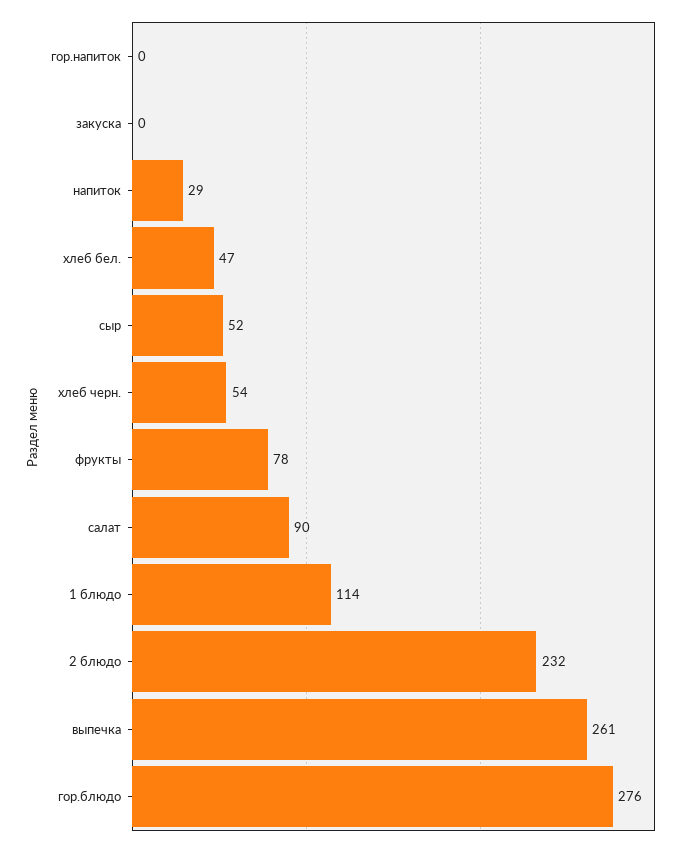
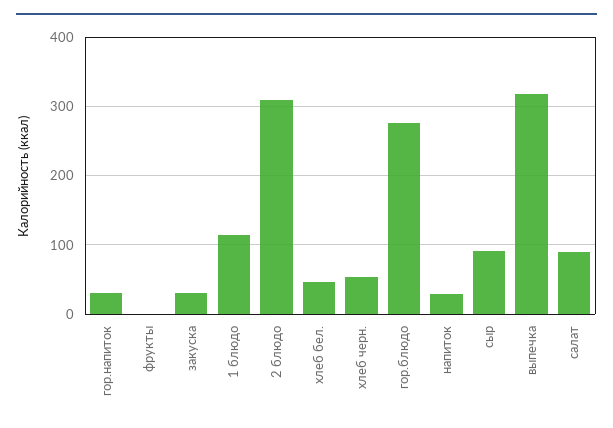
  {
-   "гор.напиток": 0,
+   "гор.напиток": 30,
-   "закуска": 0,
+   "закуска": 30,
    "напиток": 29,
    "хлеб бел.": 47,
-   "сыр": 52,
+   "сыр": 90,
    "хлеб черн.": 54,
-   "фрукты": 78,
+   "фрукты": 0,
    "салат": 90,
    "1 блюдо": 114,
-   "2 блюдо": 232,
+   "2 блюдо": 310,
-   "выпечка": 261,
+   "выпечка": 320,
    "гор.блюдо": 276
  }

